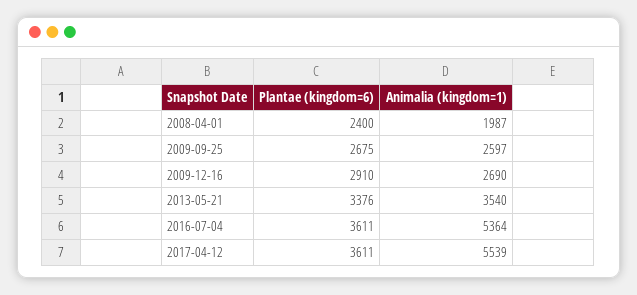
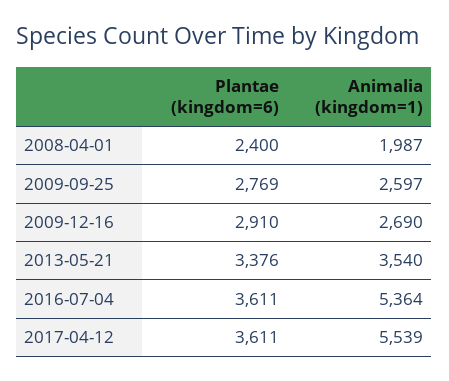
  {
    "Plantae (kingdom=6)": {
      "2008-04-01": 2400,
-     "2009-09-25": 2675,
+     "2009-09-25": 2769,
      "2009-12-16": 2910,
      "2013-05-21": 3376,
      "2016-07-04": 3611,
      "2017-04-12": 3611
    },
    "Animalia (kingdom=1)": {
      "2008-04-01": 1987,
      "2009-09-25": 2597,
      "2009-12-16": 2690,
      "2013-05-21": 3540,
      "2016-07-04": 5364,
      "2017-04-12": 5539
    }
  }

